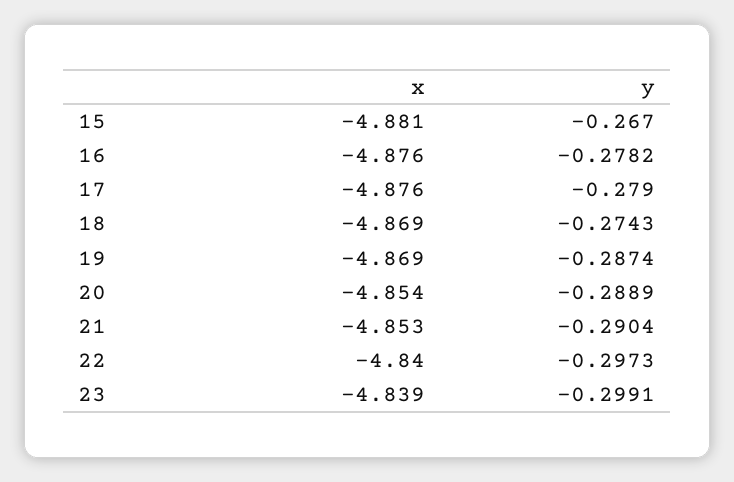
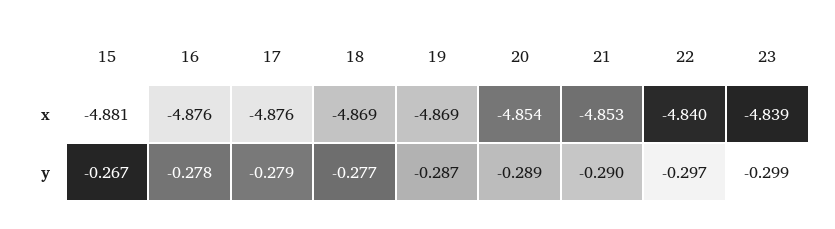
  {
    "x": {
      "15": -4.881,
      "16": -4.876,
      "17": -4.876,
      "18": -4.869,
      "19": -4.869,
      "20": -4.854,
      "21": -4.853,
      "22": -4.84,
      "23": -4.839
    },
    "y": {
      "15": -0.267,
      "16": -0.2782,
      "17": -0.279,
-     "18": -0.2743,
+     "18": -0.277,
      "19": -0.2874,
      "20": -0.2889,
      "21": -0.2904,
      "22": -0.2973,
      "23": -0.2991
    }
  }

